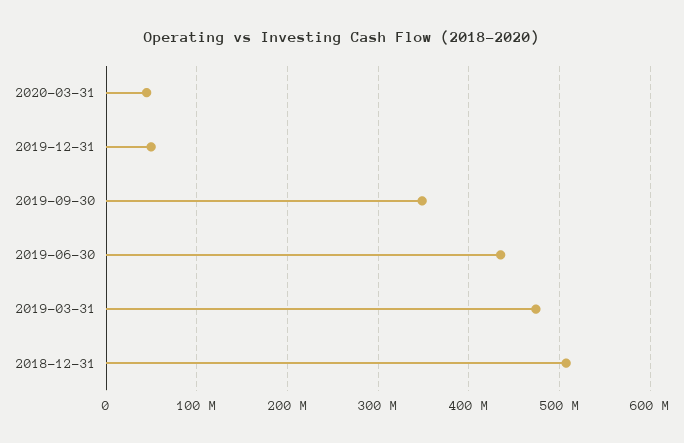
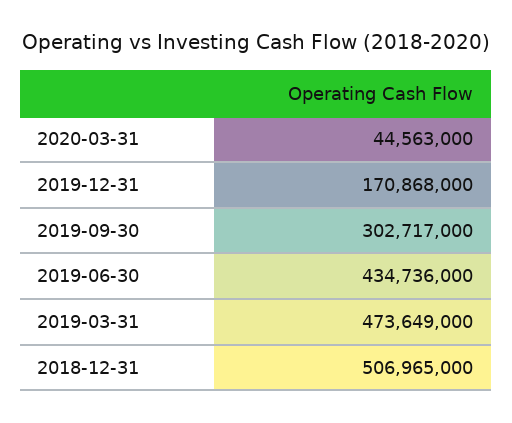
  {
    "2020-03-31": 44563000,
-   "2019-12-31": 50000000,
+   "2019-12-31": 170868000,
-   "2019-09-30": 350000000,
+   "2019-09-30": 302717000,
    "2019-06-30": 434736000,
    "2019-03-31": 473649000,
    "2018-12-31": 506965000
  }

